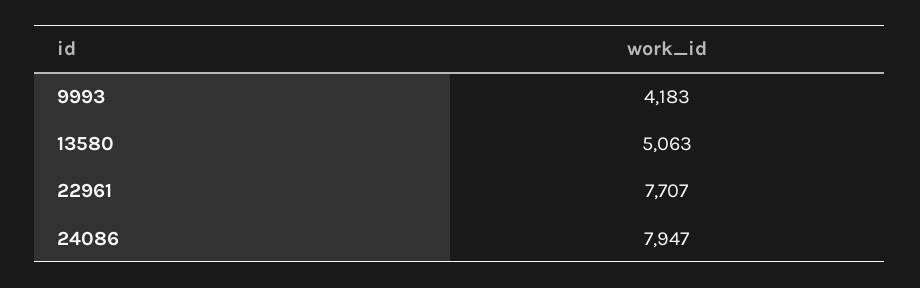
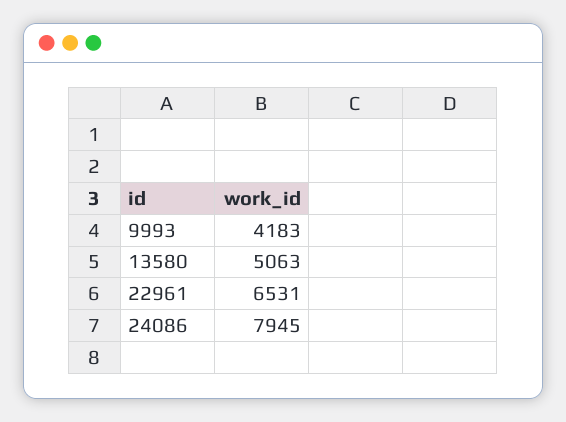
  {
    "9993": 4183,
    "13580": 5063,
-   "22961": 7707,
+   "22961": 6531,
-   "24086": 7947
+   "24086": 7945
  }

